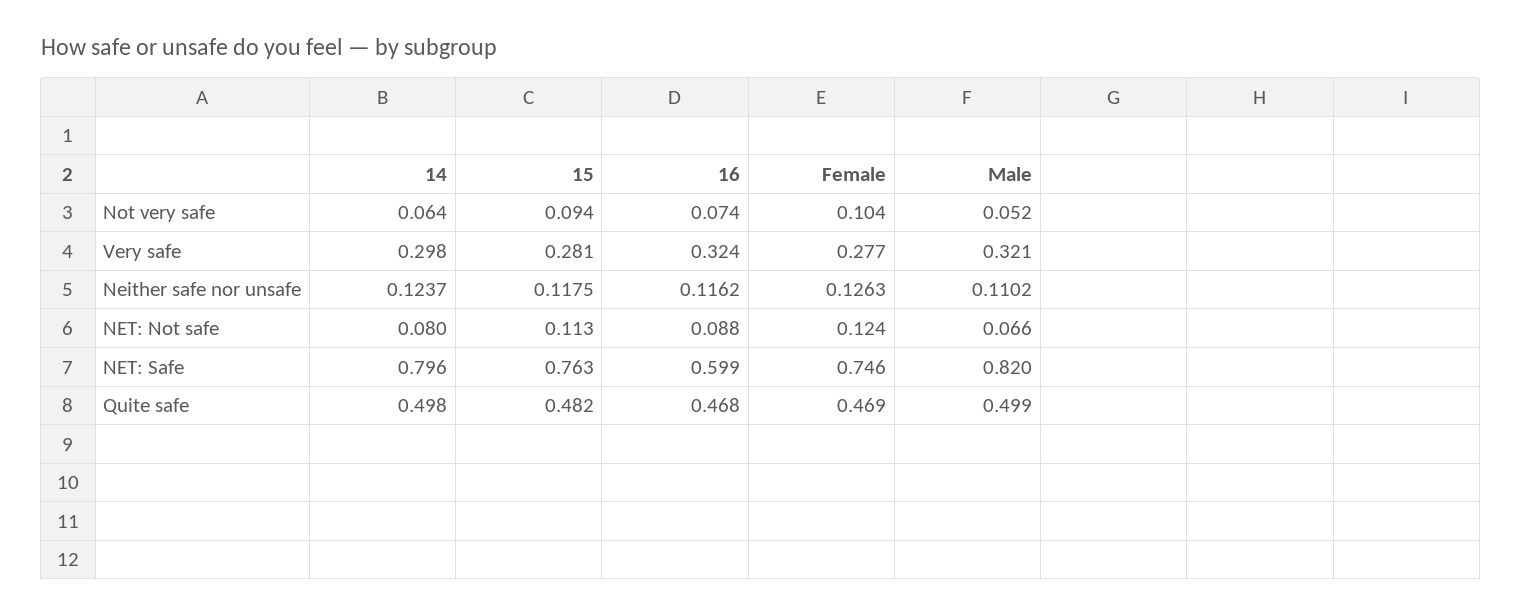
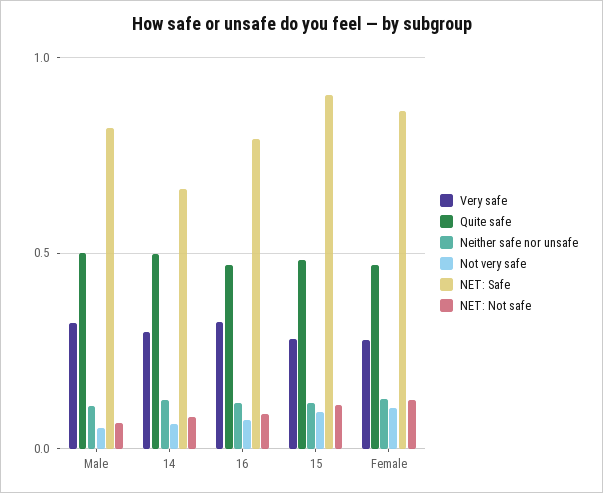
  {
    "Not very safe": {
      "14": 0.064,
      "15": 0.094,
      "16": 0.074,
      "Female": 0.104,
      "Male": 0.052
    },
    "Very safe": {
      "14": 0.298,
      "15": 0.281,
      "16": 0.324,
      "Female": 0.277,
      "Male": 0.321
    },
    "Neither safe nor unsafe": {
      "14": 0.1237,
      "15": 0.1175,
      "16": 0.1162,
      "Female": 0.1263,
      "Male": 0.1102
    },
    "NET: Not safe": {
      "14": 0.08,
      "15": 0.113,
      "16": 0.088,
      "Female": 0.124,
      "Male": 0.066
    },
    "NET: Safe": {
-     "14": 0.796,
+     "14": 0.65,
-     "15": 0.763,
+     "15": 0.9,
-     "16": 0.599,
+     "16": 0.8,
-     "Female": 0.746,
+     "Female": 0.85,
      "Male": 0.82
    },
    "Quite safe": {
      "14": 0.498,
      "15": 0.482,
      "16": 0.468,
      "Female": 0.469,
      "Male": 0.499
    }
  }

